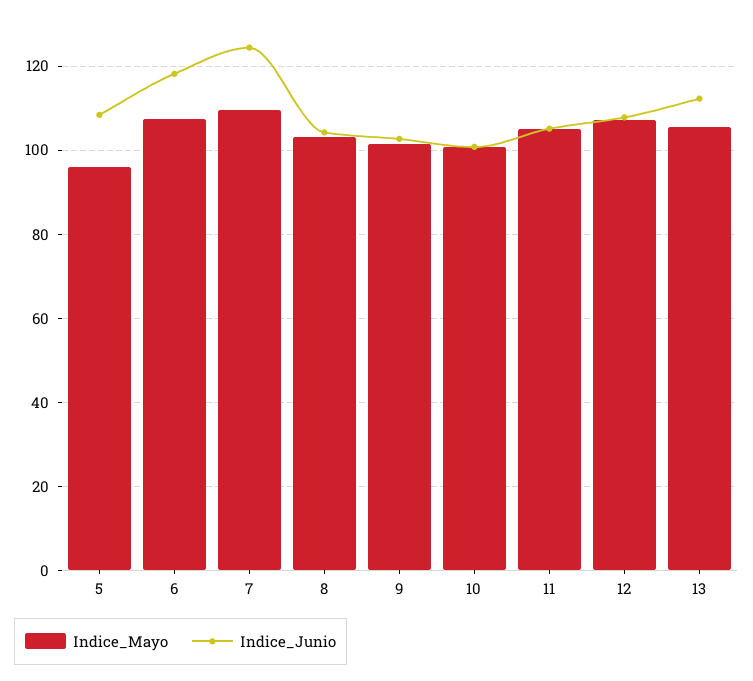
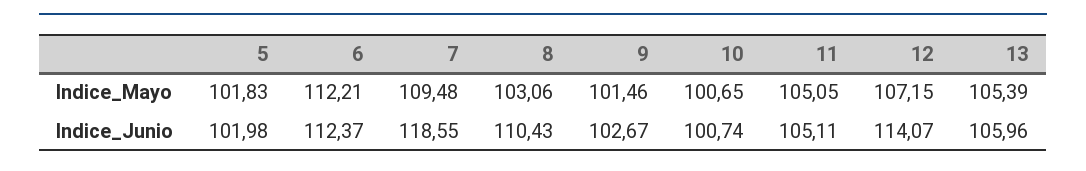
  {
    "Indice_Mayo": {
-     "5": 96,
+     "5": 101.83,
-     "6": 108,
+     "6": 112.21,
      "7": 109.48,
      "8": 103.06,
      "9": 101.46,
      "10": 100.65,
      "11": 105.05,
      "12": 107.15,
      "13": 105.39
    },
    "Indice_Junio": {
-     "5": 108,
+     "5": 101.98,
-     "6": 118,
+     "6": 112.37,
-     "7": 124,
+     "7": 118.55,
-     "8": 104,
+     "8": 110.43,
      "9": 102.67,
      "10": 100.74,
      "11": 105.11,
-     "12": 108,
+     "12": 114.07,
-     "13": 112
+     "13": 105.96
    }
  }

